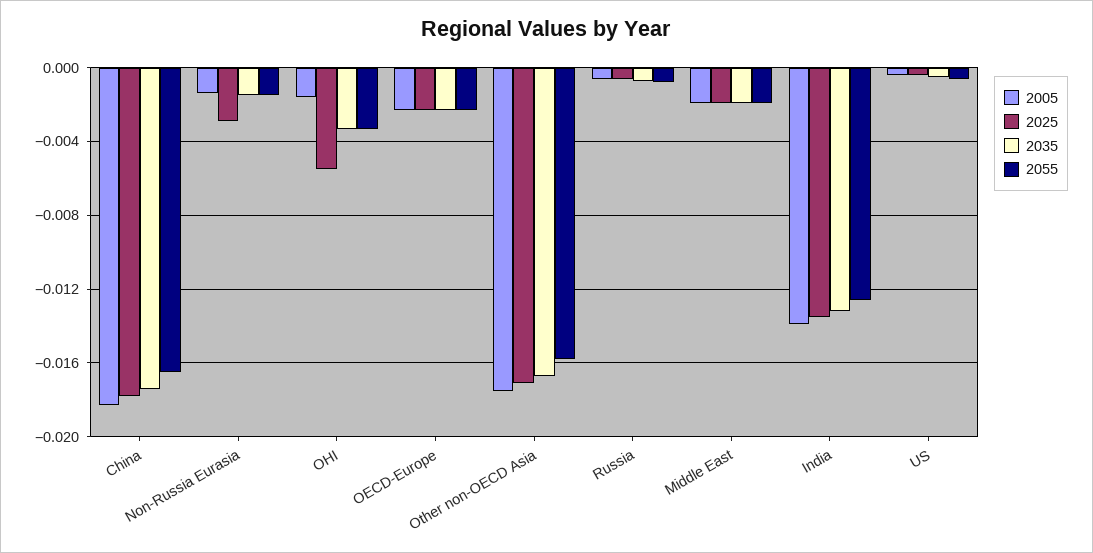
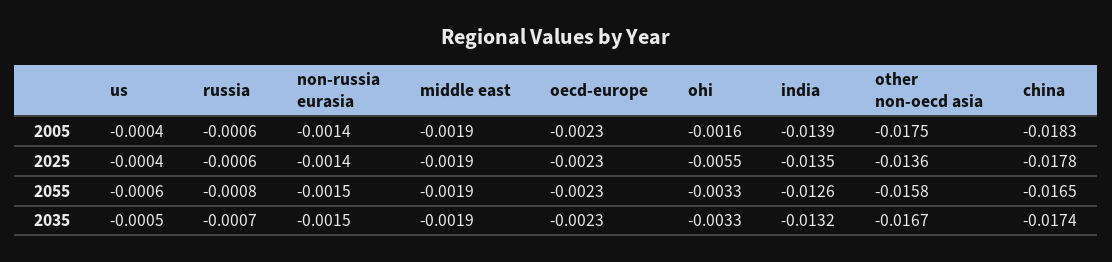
  {
    "2005": {
      "China": -0.0183,
      "Non-Russia Eurasia": -0.0014,
      "OHI": -0.0016,
      "OECD-Europe": -0.0023,
      "Other non-OECD Asia": -0.0175,
      "Russia": -0.0006,
      "Middle East": -0.0019,
      "India": -0.0139,
      "US": -0.0004
    },
    "2025": {
      "China": -0.0178,
-     "Non-Russia Eurasia": -0.003,
+     "Non-Russia Eurasia": -0.0014,
      "OHI": -0.0055,
      "OECD-Europe": -0.0023,
-     "Other non-OECD Asia": -0.017,
+     "Other non-OECD Asia": -0.0136,
      "Russia": -0.0006,
      "Middle East": -0.0019,
      "India": -0.0135,
      "US": -0.0004
    },
    "2035": {
      "China": -0.0174,
      "Non-Russia Eurasia": -0.0015,
      "OHI": -0.0033,
      "OECD-Europe": -0.0023,
      "Other non-OECD Asia": -0.0167,
      "Russia": -0.0007,
      "Middle East": -0.0019,
      "India": -0.0132,
      "US": -0.0005
    },
    "2055": {
      "China": -0.0165,
      "Non-Russia Eurasia": -0.0015,
      "OHI": -0.0033,
      "OECD-Europe": -0.0023,
      "Other non-OECD Asia": -0.0158,
      "Russia": -0.0008,
      "Middle East": -0.0019,
      "India": -0.0126,
      "US": -0.0006
    }
  }

